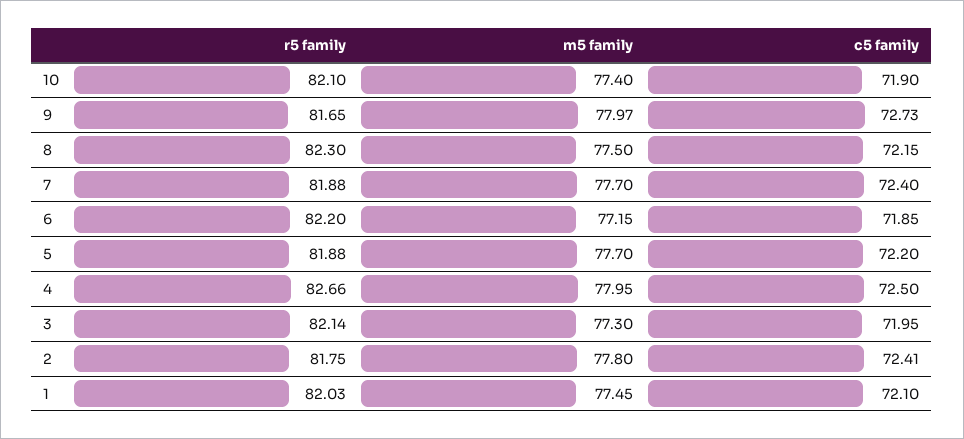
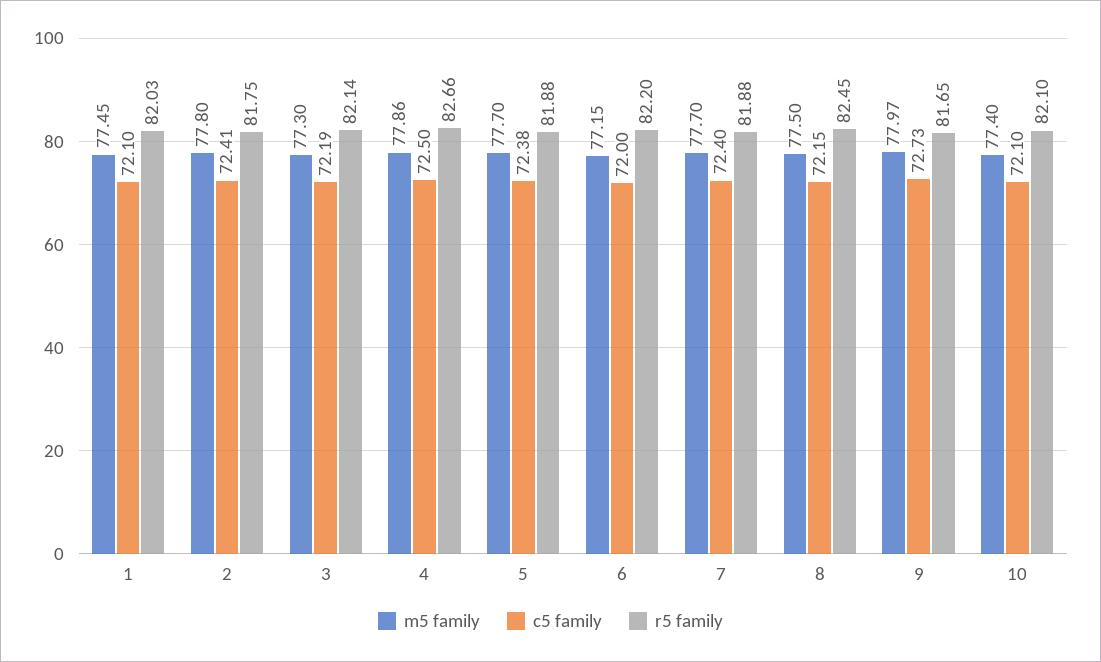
  {
    "r5 family": {
      "10": 82.1,
      "9": 81.65,
-     "8": 82.3,
+     "8": 82.45,
      "7": 81.88,
      "6": 82.2,
      "5": 81.88,
      "4": 82.66,
      "3": 82.14,
      "2": 81.75,
      "1": 82.03
    },
    "m5 family": {
      "10": 77.4,
      "9": 77.97,
      "8": 77.5,
      "7": 77.7,
      "6": 77.15,
      "5": 77.7,
-     "4": 77.95,
+     "4": 77.86,
      "3": 77.3,
      "2": 77.8,
      "1": 77.45
    },
    "c5 family": {
-     "10": 71.9,
+     "10": 72.1,
      "9": 72.73,
      "8": 72.15,
      "7": 72.4,
-     "6": 71.85,
+     "6": 72,
-     "5": 72.2,
+     "5": 72.38,
      "4": 72.5,
-     "3": 71.95,
+     "3": 72.19,
      "2": 72.41,
      "1": 72.1
    }
  }

